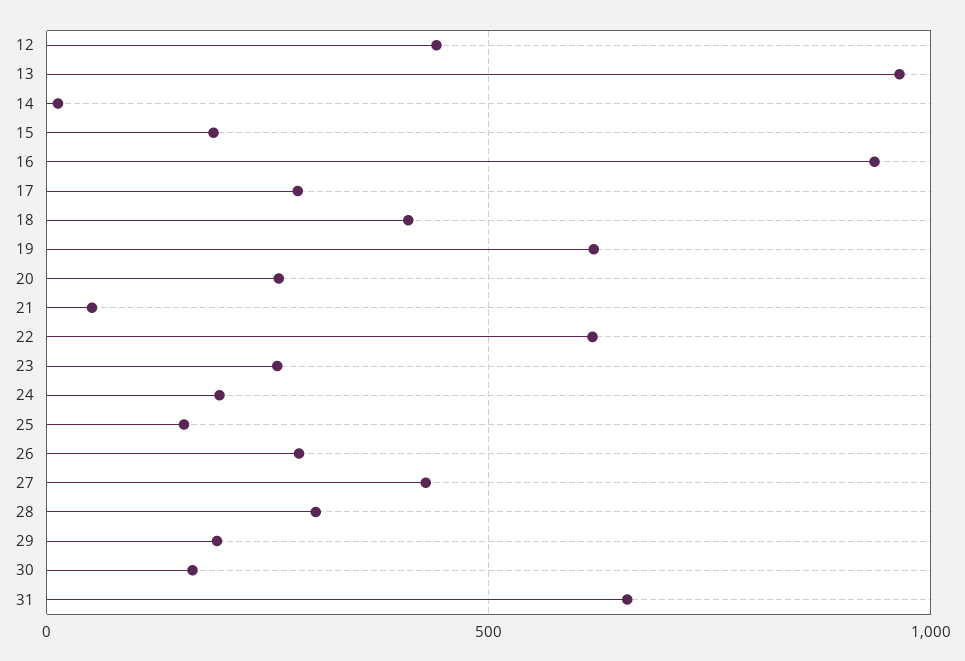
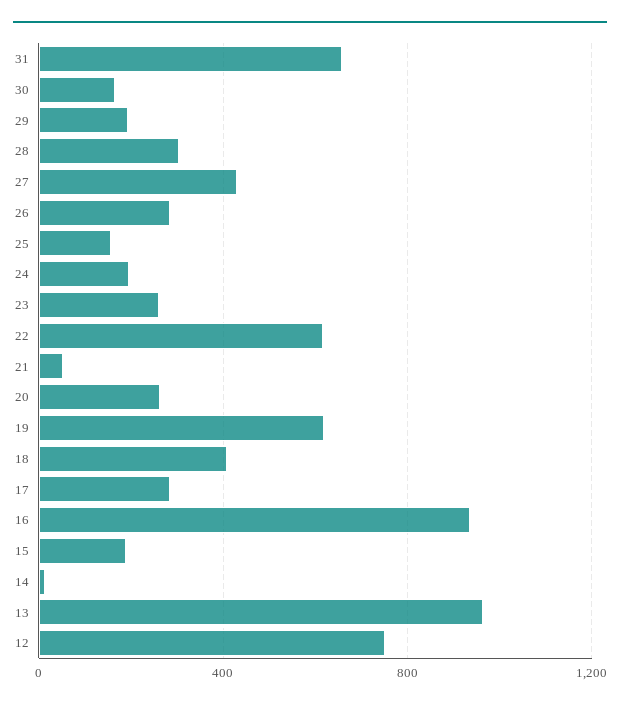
  {
-   "12": 450,
+   "12": 750,
    "13": 950,
    "14": 0,
    "15": 200,
    "16": 950,
    "17": 300,
    "18": 400,
    "19": 600,
    "20": 250,
    "21": 50,
    "22": 600,
    "23": 250,
    "24": 200,
    "25": 150,
    "26": 300,
    "27": 450,
    "28": 300,
    "29": 200,
    "30": 150,
    "31": 650
  }

